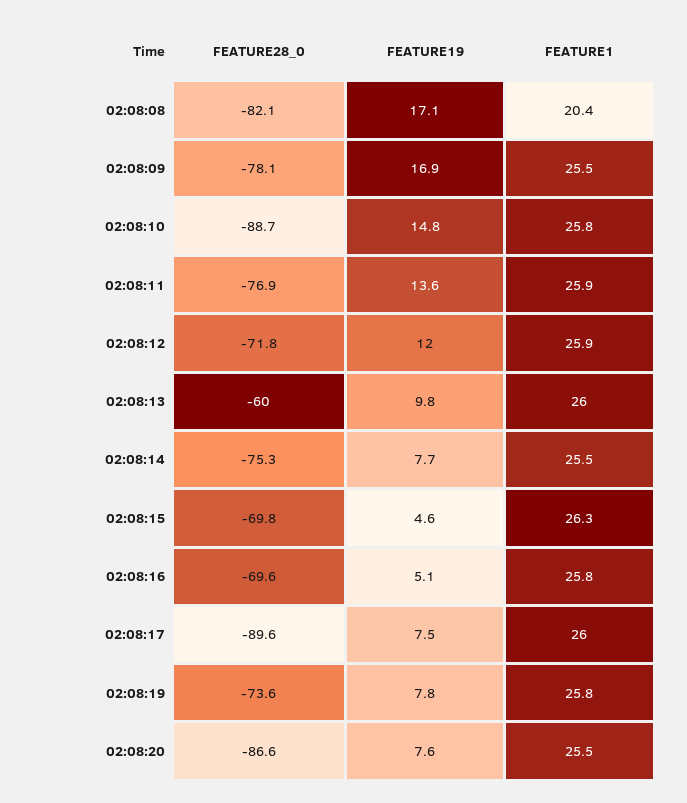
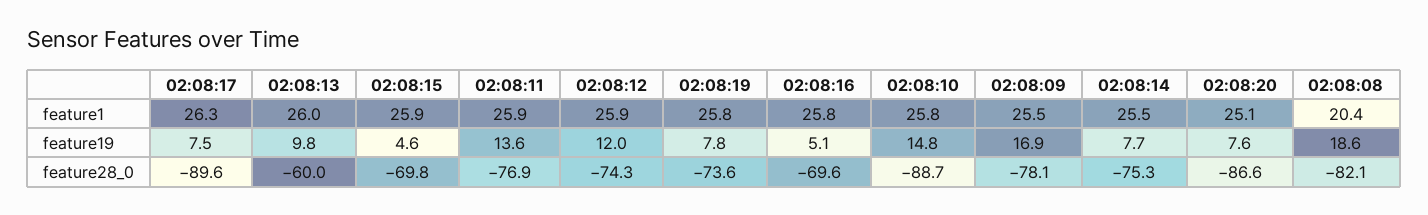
  {
    "FEATURE28_0": {
      "02:08:08": -82.1,
      "02:08:09": -78.1,
      "02:08:10": -88.7,
      "02:08:11": -76.9,
-     "02:08:12": -71.8,
+     "02:08:12": -74.3,
      "02:08:13": -60,
      "02:08:14": -75.3,
      "02:08:15": -69.8,
      "02:08:16": -69.6,
      "02:08:17": -89.6,
      "02:08:19": -73.6,
      "02:08:20": -86.6
    },
    "FEATURE19": {
-     "02:08:08": 17.1,
+     "02:08:08": 18.6,
      "02:08:09": 16.9,
      "02:08:10": 14.8,
      "02:08:11": 13.6,
      "02:08:12": 12,
      "02:08:13": 9.8,
      "02:08:14": 7.7,
      "02:08:15": 4.6,
      "02:08:16": 5.1,
      "02:08:17": 7.5,
      "02:08:19": 7.8,
      "02:08:20": 7.6
    },
    "FEATURE1": {
      "02:08:08": 20.4,
      "02:08:09": 25.5,
      "02:08:10": 25.8,
      "02:08:11": 25.9,
      "02:08:12": 25.9,
      "02:08:13": 26,
      "02:08:14": 25.5,
-     "02:08:15": 26.3,
+     "02:08:15": 25.9,
      "02:08:16": 25.8,
-     "02:08:17": 26,
+     "02:08:17": 26.3,
      "02:08:19": 25.8,
-     "02:08:20": 25.5
+     "02:08:20": 25.1
    }
  }

